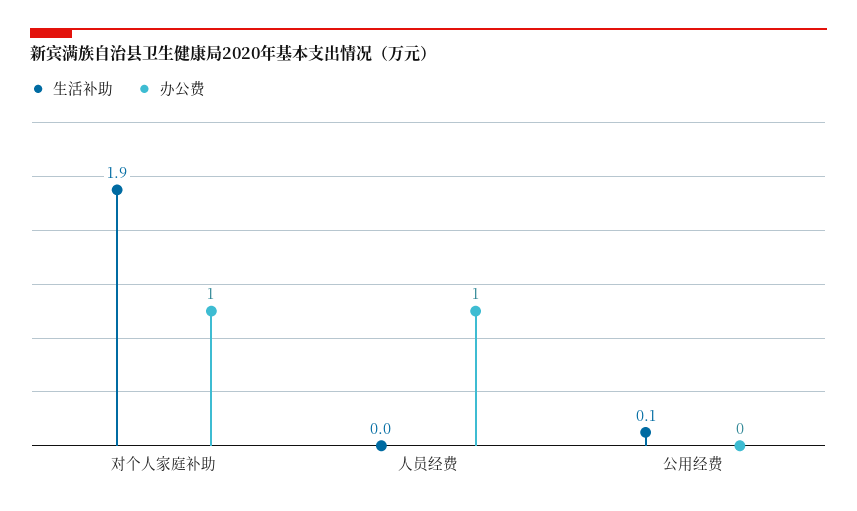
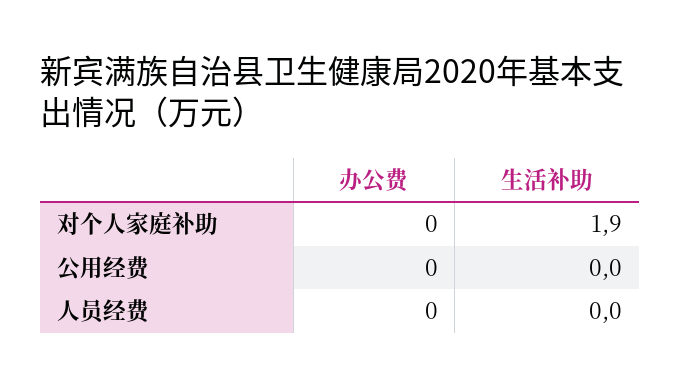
  {
    "生活补助": {
      "对个人家庭补助": 1.9,
      "人员经费": 0,
-     "公用经费": 0.1
+     "公用经费": 0
    },
    "办公费": {
-     "对个人家庭补助": 1,
+     "对个人家庭补助": 0,
-     "人员经费": 1,
+     "人员经费": 0,
      "公用经费": 0
    }
  }

